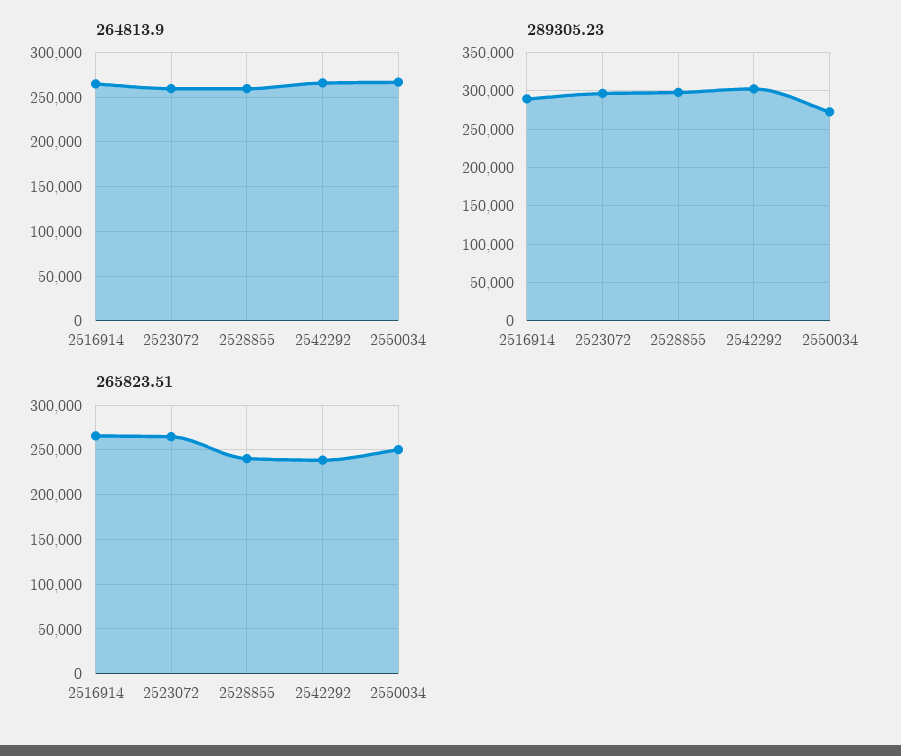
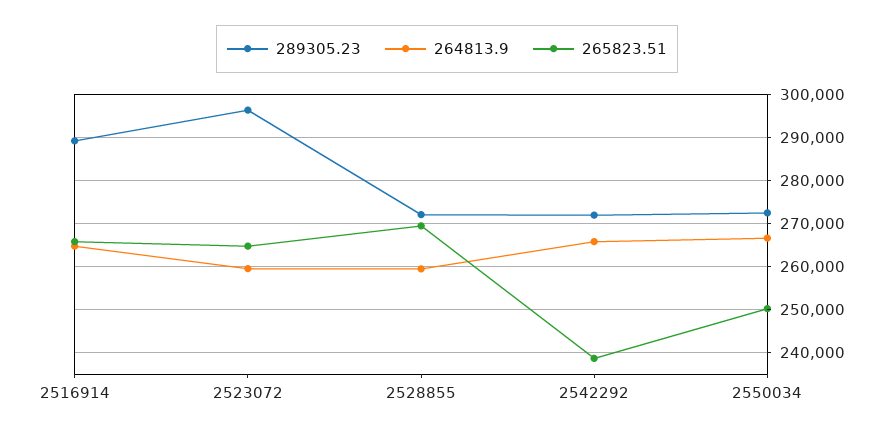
  {
    "264813.9": {
      "2516914": 264000,
      "2523072": 260000,
      "2528855": 260000,
      "2542292": 266000,
      "2550034": 266000
    },
    "289305.23": {
      "2516914": 290000,
      "2523072": 296000,
-     "2528855": 300000,
+     "2528855": 272000,
-     "2542292": 300000,
+     "2542292": 272000,
      "2550034": 272000
    },
    "265823.51": {
      "2516914": 266000,
      "2523072": 264000,
-     "2528855": 240000,
+     "2528855": 270000,
      "2542292": 238000,
      "2550034": 250000
    }
  }

